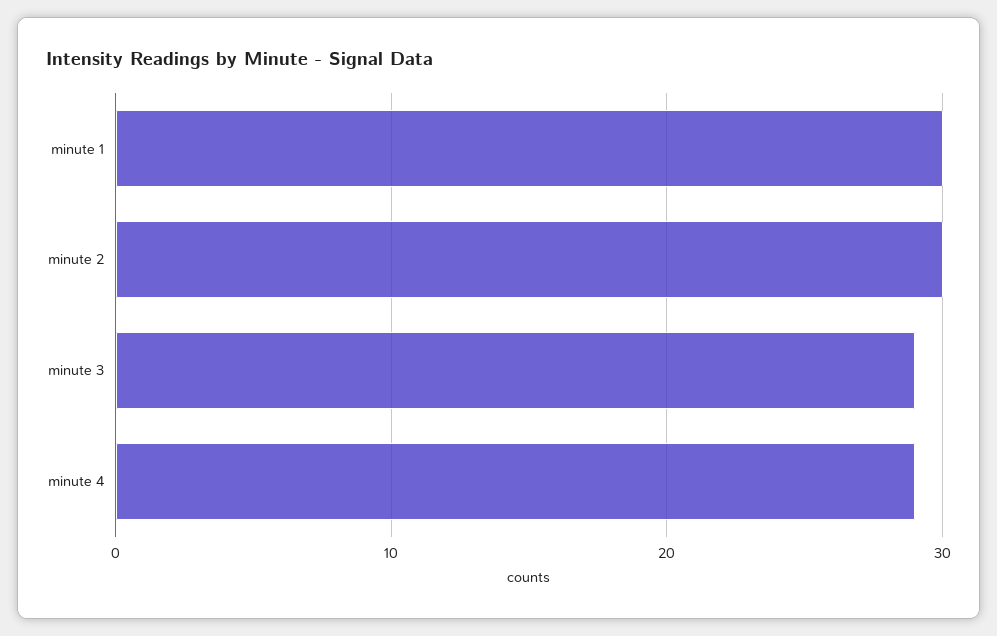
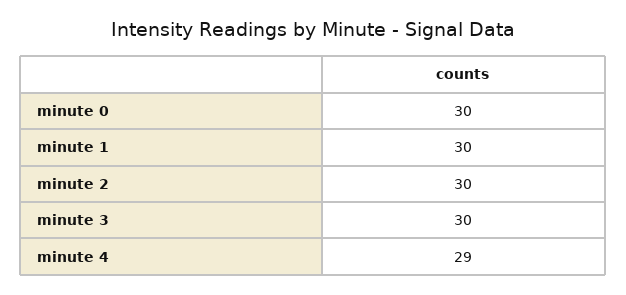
  {
    "minute 1": 30,
    "minute 2": 30,
-   "minute 3": 29,
+   "minute 3": 30,
-   "minute 4": 29
+   "minute 4": 29,
+   "minute 0": 30
  }

